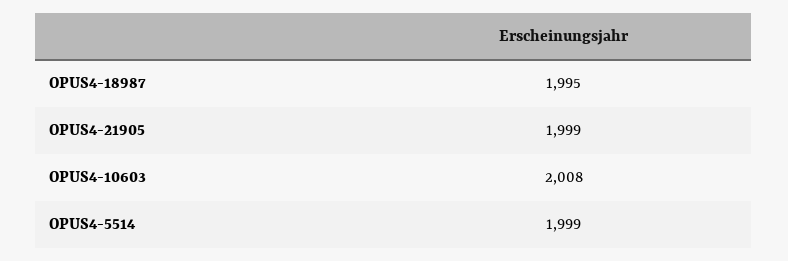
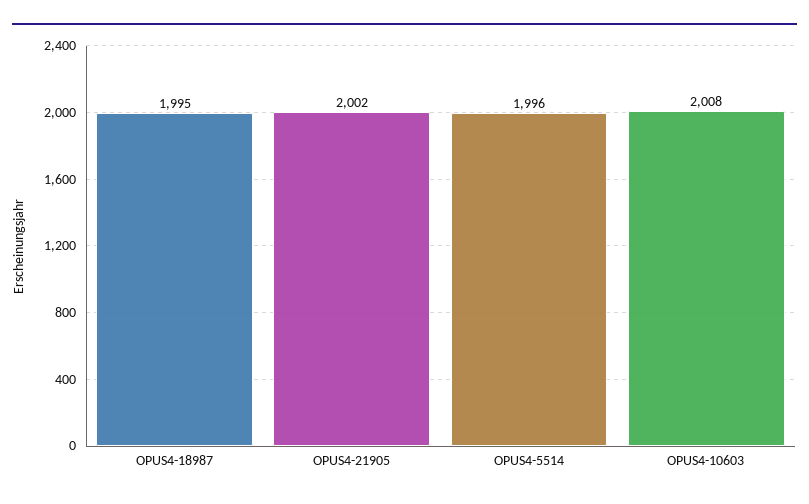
  {
    "OPUS4-18987": 1995,
-   "OPUS4-21905": 1999,
+   "OPUS4-21905": 2002,
    "OPUS4-10603": 2008,
-   "OPUS4-5514": 1999
+   "OPUS4-5514": 1996
  }

